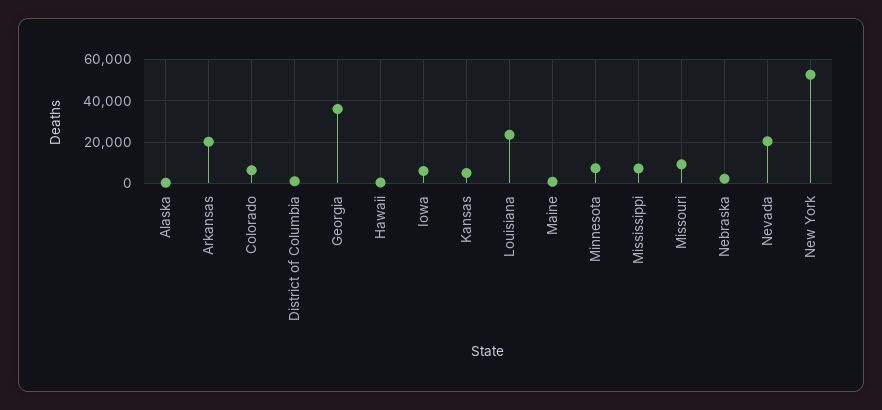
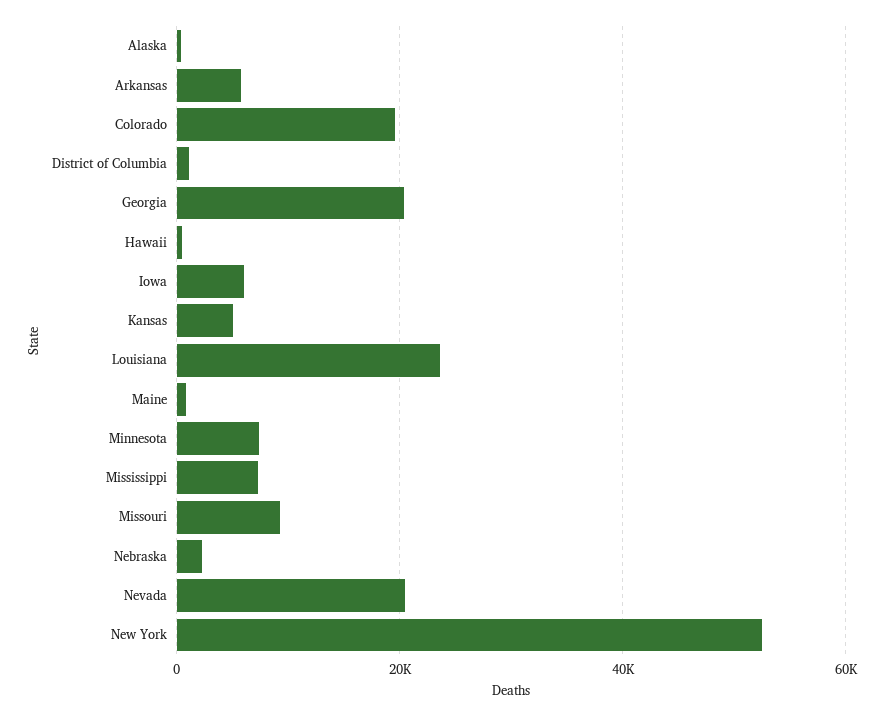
  {
    "Alaska": 0,
-   "Arkansas": 20000,
+   "Arkansas": 6000,
-   "Colorado": 5000,
+   "Colorado": 20000,
    "District of Columbia": 2000,
-   "Georgia": 35000,
+   "Georgia": 20000,
    "Hawaii": 0,
    "Iowa": 6000,
    "Kansas": 6000,
    "Louisiana": 24000,
    "Maine": 0,
    "Minnesota": 8000,
    "Mississippi": 8000,
    "Missouri": 10000,
    "Nebraska": 2000,
    "Nevada": 20000,
    "New York": 52000
  }

